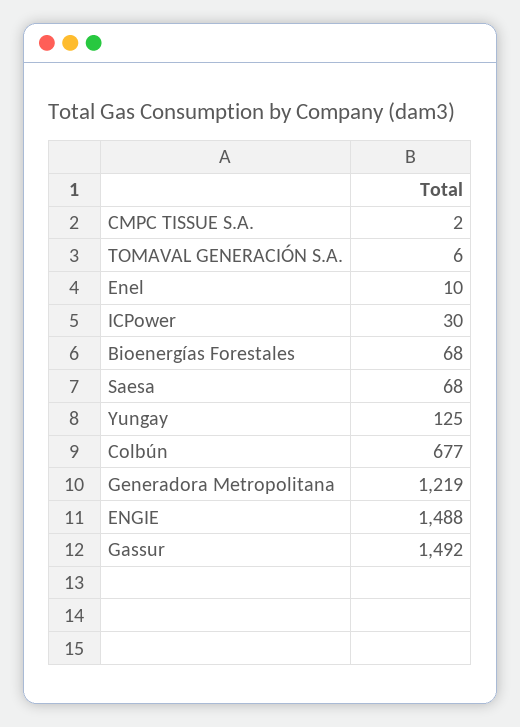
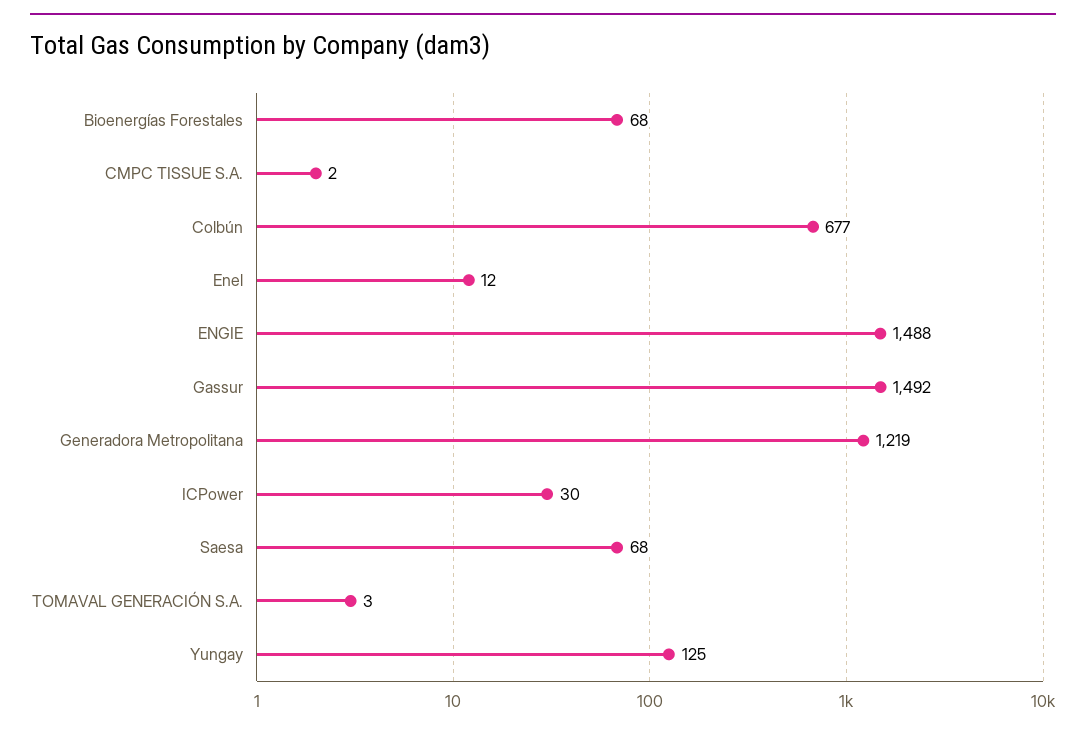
  {
    "CMPC TISSUE S.A.": 2,
-   "TOMAVAL GENERACIÓN S.A.": 6,
+   "TOMAVAL GENERACIÓN S.A.": 3,
-   "Enel": 10,
+   "Enel": 12,
    "ICPower": 30,
    "Bioenergías Forestales": 68,
    "Saesa": 68,
    "Yungay": 125,
    "Colbún": 677,
    "Generadora Metropolitana": 1219,
    "ENGIE": 1488,
    "Gassur": 1492
  }

